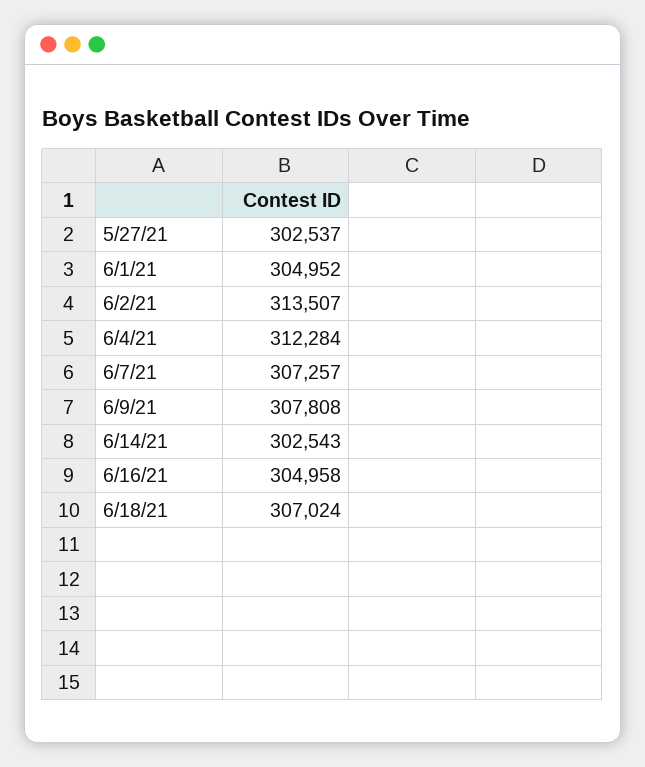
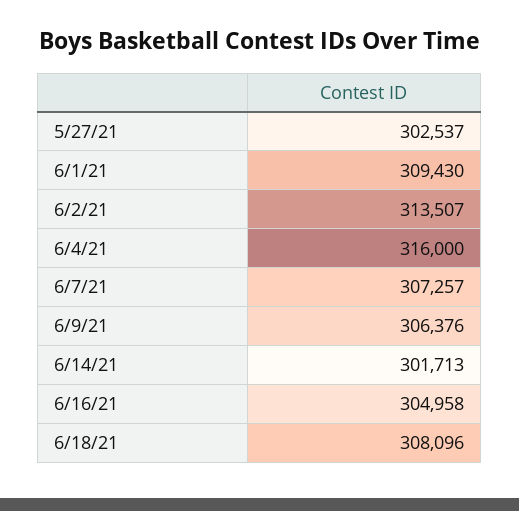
  {
    "5/27/21": 302537,
-   "6/1/21": 304952,
+   "6/1/21": 309430,
    "6/2/21": 313507,
-   "6/4/21": 312284,
+   "6/4/21": 316000,
    "6/7/21": 307257,
-   "6/9/21": 307808,
+   "6/9/21": 306376,
-   "6/14/21": 302543,
+   "6/14/21": 301713,
    "6/16/21": 304958,
-   "6/18/21": 307024
+   "6/18/21": 308096
  }

